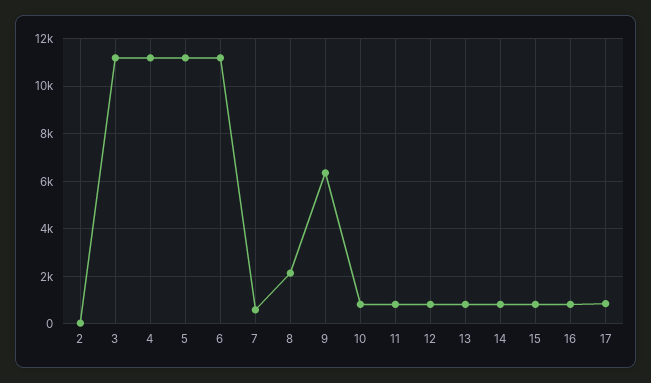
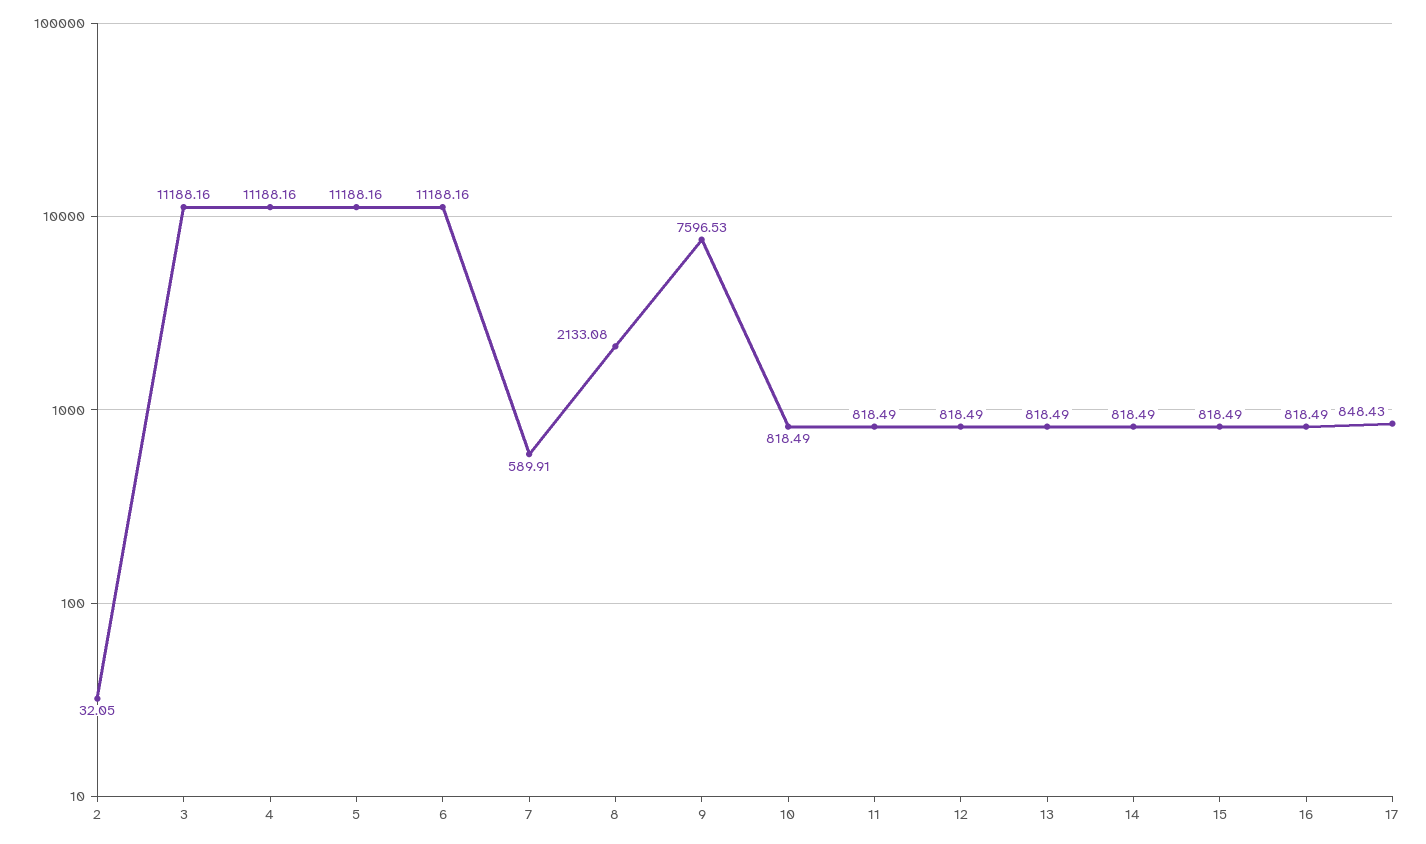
  {
    "2": 32.05,
    "3": 11188.16,
    "4": 11188.16,
    "5": 11188.16,
    "6": 11188.16,
    "7": 589.91,
    "8": 2133.08,
-   "9": 6500,
+   "9": 7596.53,
    "10": 818.49,
    "11": 818.49,
    "12": 818.49,
    "13": 818.49,
    "14": 818.49,
    "15": 818.49,
    "16": 818.49,
    "17": 848.43
  }

